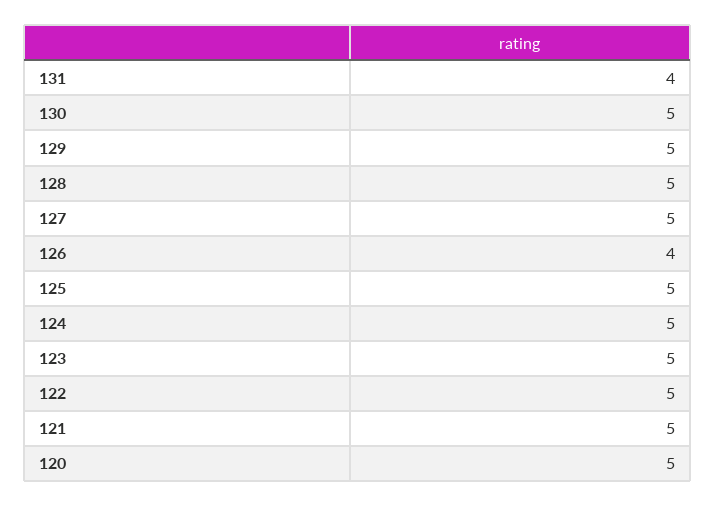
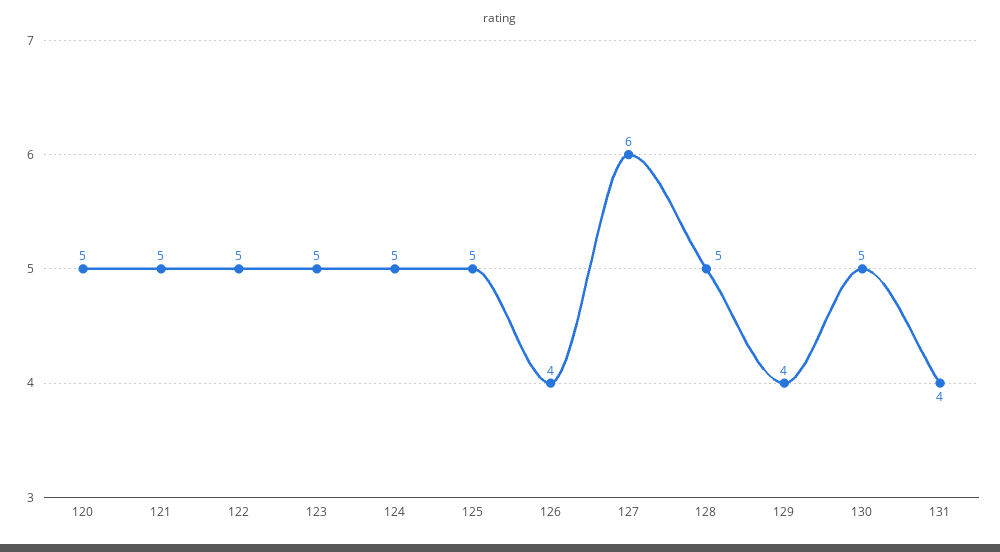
  {
    "131": 4,
    "130": 5,
-   "129": 5,
+   "129": 4,
    "128": 5,
-   "127": 5,
+   "127": 6,
    "126": 4,
    "125": 5,
    "124": 5,
    "123": 5,
    "122": 5,
    "121": 5,
    "120": 5
  }

